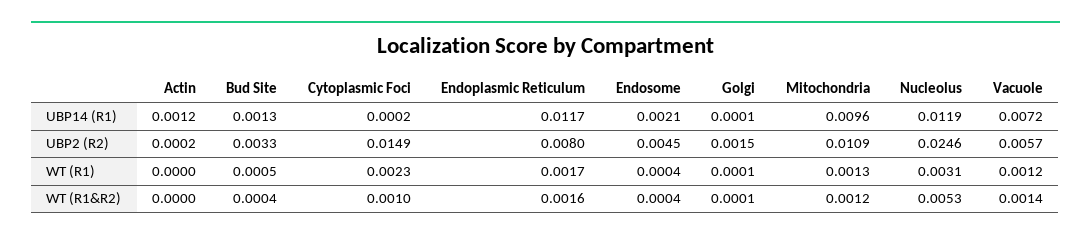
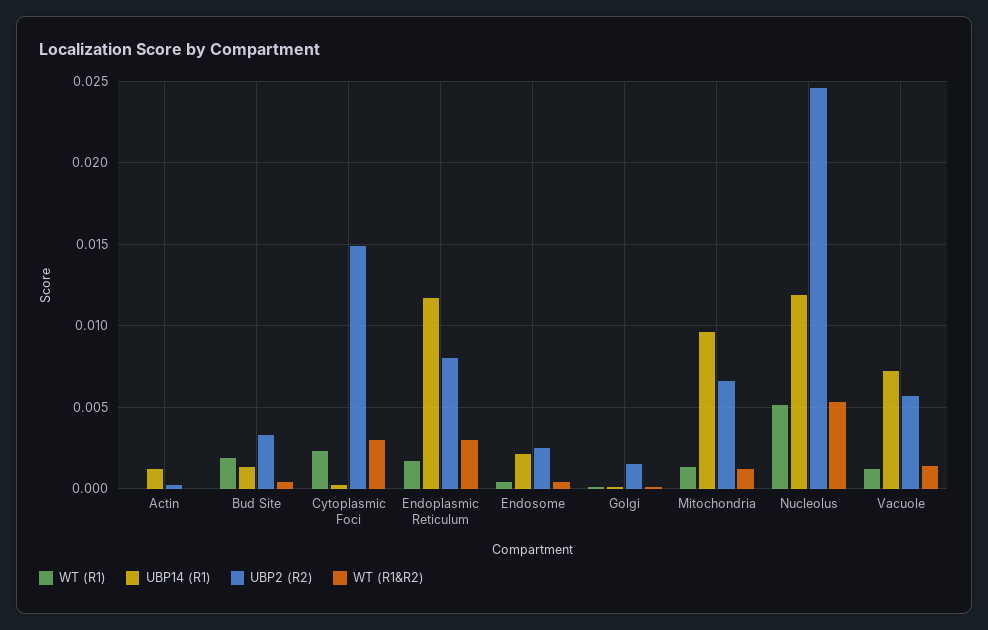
  {
    "UBP14 (R1)": {
      "Actin": 0.0012,
      "Bud Site": 0.0013,
      "Cytoplasmic Foci": 0.0002,
      "Endoplasmic Reticulum": 0.0117,
      "Endosome": 0.0021,
      "Golgi": 0.0001,
      "Mitochondria": 0.0096,
      "Nucleolus": 0.0119,
      "Vacuole": 0.0072
    },
    "UBP2 (R2)": {
      "Actin": 0.0002,
      "Bud Site": 0.0033,
      "Cytoplasmic Foci": 0.0149,
      "Endoplasmic Reticulum": 0.008,
-     "Endosome": 0.0045,
+     "Endosome": 0.0025,
      "Golgi": 0.0015,
-     "Mitochondria": 0.0109,
+     "Mitochondria": 0.0065,
      "Nucleolus": 0.0246,
      "Vacuole": 0.0057
    },
    "WT (R1)": {
      "Actin": 0,
-     "Bud Site": 0.0005,
+     "Bud Site": 0.002,
      "Cytoplasmic Foci": 0.0023,
      "Endoplasmic Reticulum": 0.0017,
      "Endosome": 0.0004,
      "Golgi": 0.0001,
      "Mitochondria": 0.0013,
-     "Nucleolus": 0.0031,
+     "Nucleolus": 0.005,
      "Vacuole": 0.0012
    },
    "WT (R1&R2)": {
      "Actin": 0,
      "Bud Site": 0.0004,
-     "Cytoplasmic Foci": 0.001,
+     "Cytoplasmic Foci": 0.003,
-     "Endoplasmic Reticulum": 0.0016,
+     "Endoplasmic Reticulum": 0.003,
      "Endosome": 0.0004,
      "Golgi": 0.0001,
      "Mitochondria": 0.0012,
      "Nucleolus": 0.0053,
      "Vacuole": 0.0014
    }
  }

